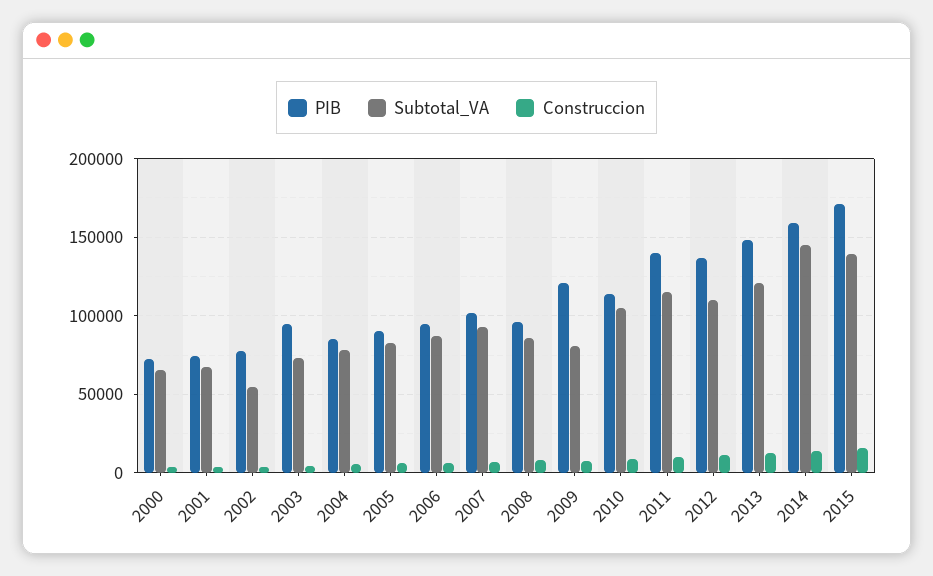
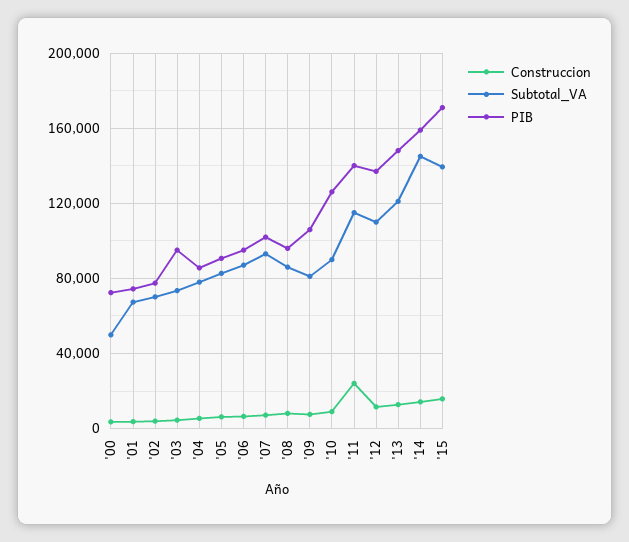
  {
    "PIB": {
      "2000": 70000,
      "2001": 75000,
      "2002": 75000,
      "2003": 95000,
      "2004": 85000,
      "2005": 90000,
      "2006": 95000,
      "2007": 100000,
      "2008": 95000,
-     "2009": 120000,
+     "2009": 105000,
-     "2010": 115000,
+     "2010": 125000,
      "2011": 140000,
      "2012": 135000,
      "2013": 150000,
      "2014": 160000,
      "2015": 170000
    },
    "Subtotal_VA": {
-     "2000": 65000,
+     "2000": 50000,
      "2001": 65000,
-     "2002": 55000,
+     "2002": 70000,
      "2003": 75000,
      "2004": 80000,
      "2005": 85000,
      "2006": 85000,
      "2007": 95000,
      "2008": 85000,
      "2009": 80000,
-     "2010": 105000,
+     "2010": 90000,
      "2011": 115000,
      "2012": 110000,
      "2013": 120000,
      "2014": 145000,
      "2015": 140000
    },
    "Construccion": {
      "2000": 5000,
      "2001": 5000,
      "2002": 5000,
      "2003": 5000,
      "2004": 5000,
      "2005": 5000,
      "2006": 5000,
      "2007": 5000,
      "2008": 10000,
      "2009": 10000,
      "2010": 10000,
-     "2011": 10000,
+     "2011": 25000,
      "2012": 10000,
      "2013": 15000,
      "2014": 15000,
      "2015": 15000
    }
  }

